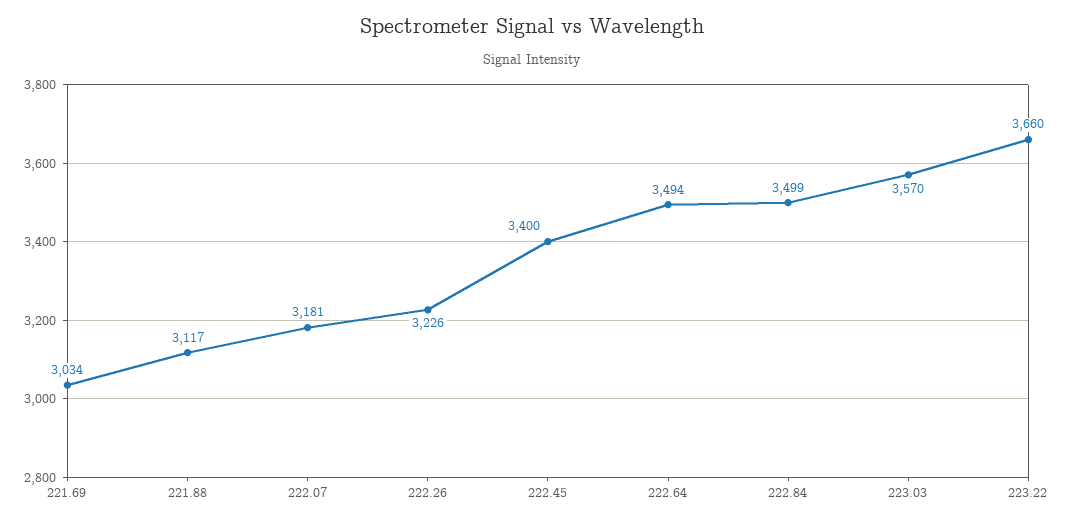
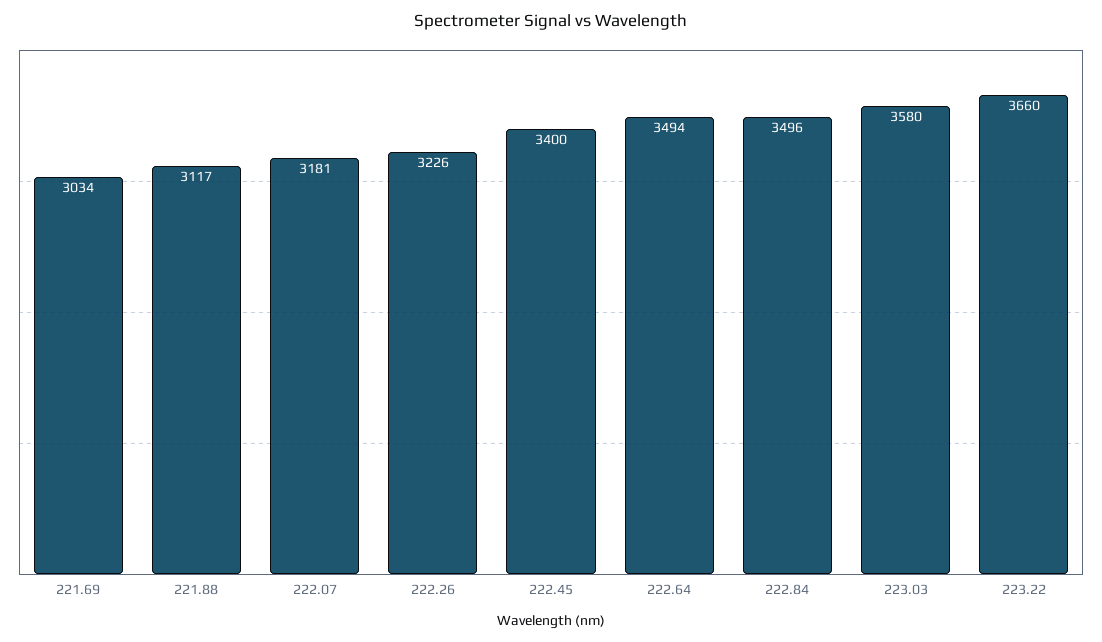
  {
    "221.69": 3034,
    "221.88": 3117,
    "222.07": 3181,
    "222.26": 3226,
    "222.45": 3400,
    "222.64": 3494,
-   "222.84": 3499,
+   "222.84": 3496,
-   "223.03": 3570,
+   "223.03": 3580,
    "223.22": 3660
  }

